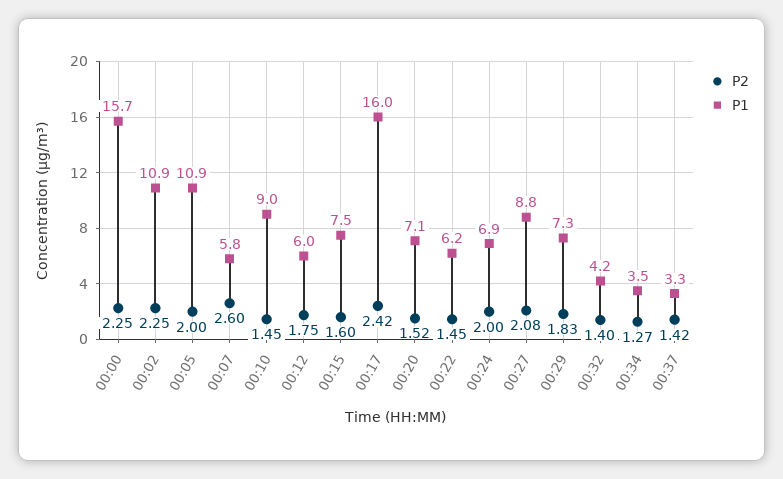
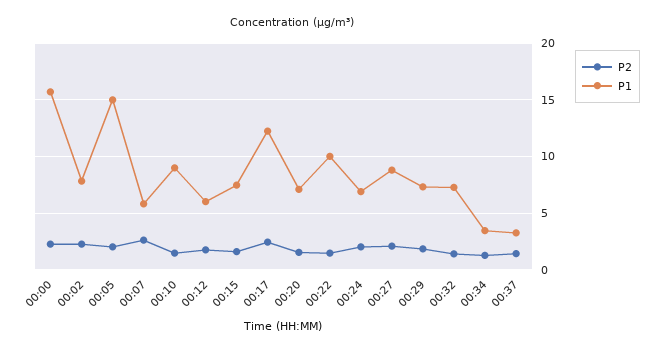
  {
    "P2": {
      "00:00": 2.25,
      "00:02": 2.25,
      "00:05": 2,
      "00:07": 2.6,
      "00:10": 1.45,
      "00:12": 1.75,
      "00:15": 1.6,
      "00:17": 2.42,
      "00:20": 1.52,
      "00:22": 1.45,
      "00:24": 2,
      "00:27": 2.08,
      "00:29": 1.83,
      "00:32": 1.4,
      "00:34": 1.27,
      "00:37": 1.42
    },
    "P1": {
      "00:00": 15.7,
-     "00:02": 10.9,
+     "00:02": 8,
-     "00:05": 10.9,
+     "00:05": 15,
      "00:07": 5.8,
      "00:10": 9,
      "00:12": 6,
      "00:15": 7.5,
-     "00:17": 16,
+     "00:17": 12,
      "00:20": 7.1,
-     "00:22": 6.2,
+     "00:22": 10,
      "00:24": 6.9,
      "00:27": 8.8,
      "00:29": 7.3,
-     "00:32": 4.2,
+     "00:32": 7,
      "00:34": 3.5,
      "00:37": 3.3
    }
  }

